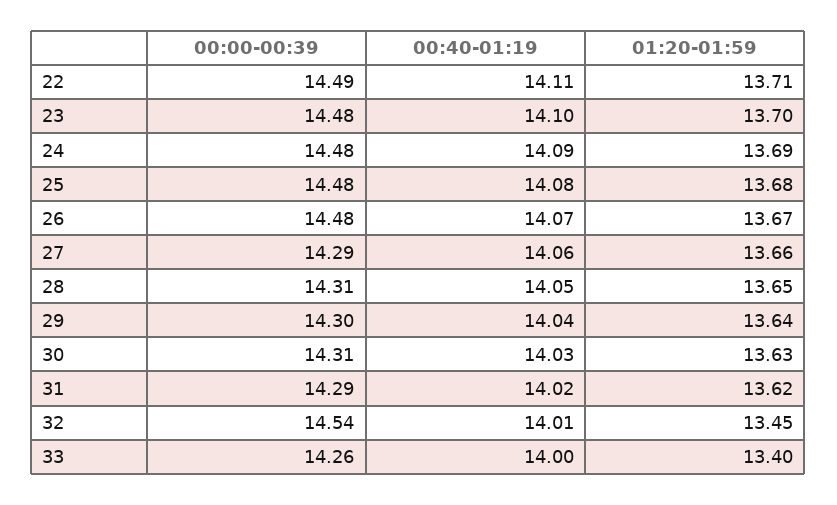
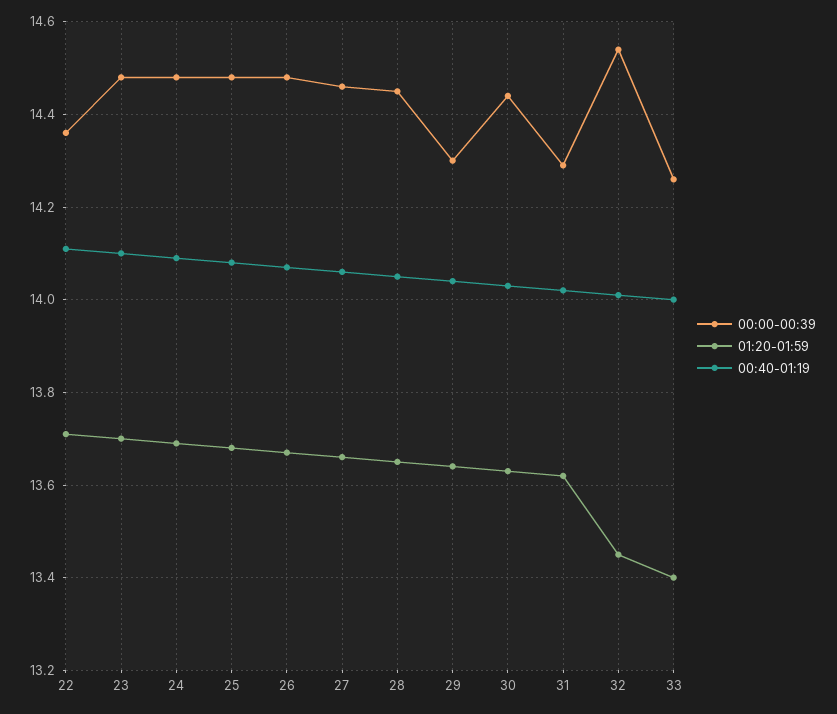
  {
    "00:00-00:39": {
-     "22": 14.49,
+     "22": 14.35,
      "23": 14.48,
      "24": 14.48,
      "25": 14.48,
      "26": 14.48,
-     "27": 14.29,
+     "27": 14.45,
-     "28": 14.31,
+     "28": 14.45,
      "29": 14.3,
-     "30": 14.31,
+     "30": 14.45,
      "31": 14.29,
      "32": 14.54,
      "33": 14.26
    },
    "00:40-01:19": {
      "22": 14.11,
      "23": 14.1,
      "24": 14.09,
      "25": 14.08,
      "26": 14.07,
      "27": 14.06,
      "28": 14.05,
      "29": 14.04,
      "30": 14.03,
      "31": 14.02,
      "32": 14.01,
      "33": 14
    },
    "01:20-01:59": {
      "22": 13.71,
      "23": 13.7,
      "24": 13.69,
      "25": 13.68,
      "26": 13.67,
      "27": 13.66,
      "28": 13.65,
      "29": 13.64,
      "30": 13.63,
      "31": 13.62,
      "32": 13.45,
      "33": 13.4
    }
  }

